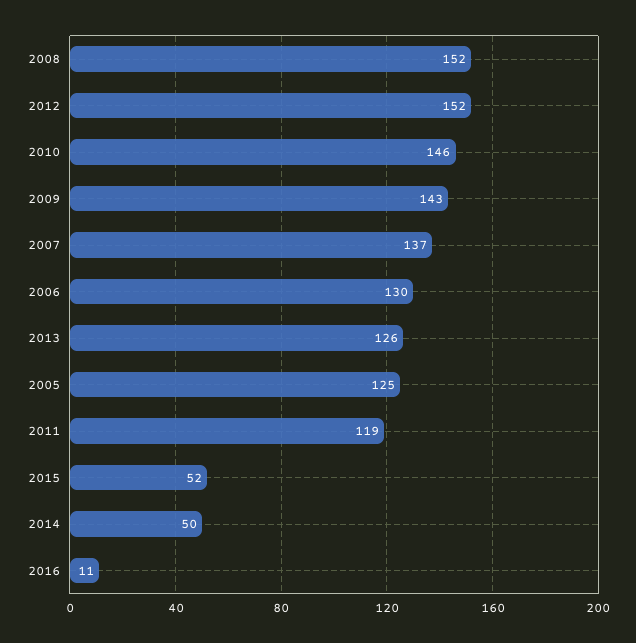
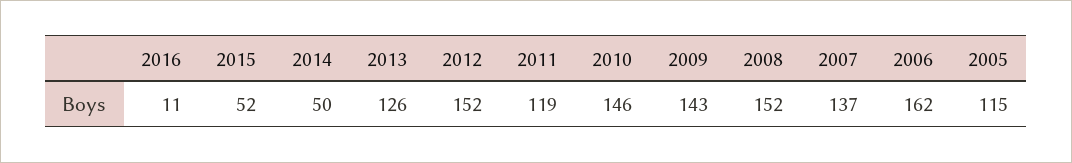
  {
    "2008": 152,
    "2012": 152,
    "2010": 146,
    "2009": 143,
    "2007": 137,
-   "2006": 130,
+   "2006": 162,
    "2013": 126,
-   "2005": 125,
+   "2005": 115,
    "2011": 119,
    "2015": 52,
    "2014": 50,
    "2016": 11
  }

